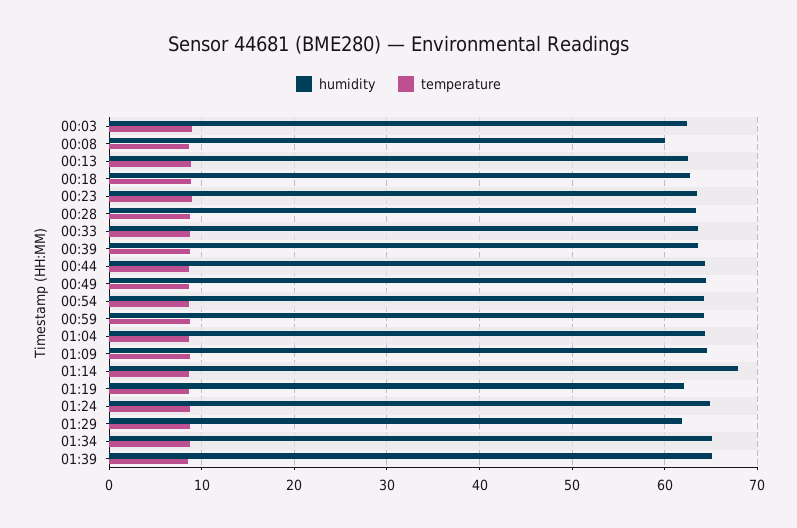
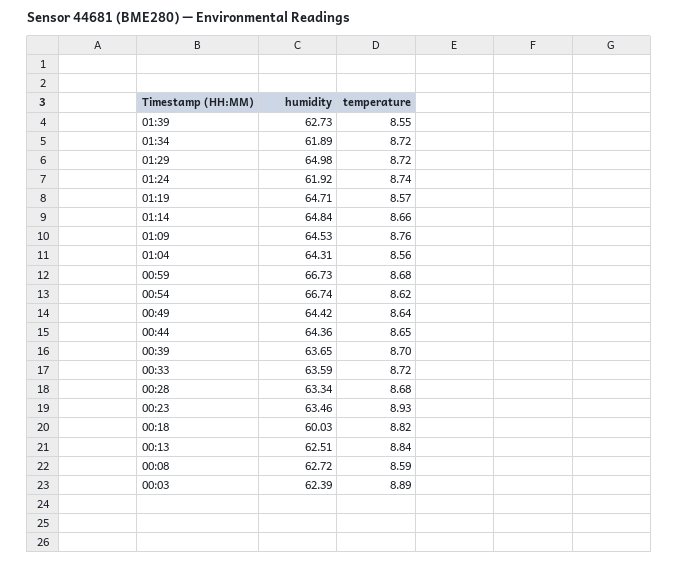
  {
    "humidity": {
      "00:03": 62.39,
-     "00:08": 60,
+     "00:08": 62.72,
      "00:13": 62.51,
-     "00:18": 63,
+     "00:18": 60.03,
      "00:23": 63.46,
      "00:28": 63.34,
      "00:33": 63.59,
      "00:39": 63.65,
      "00:44": 64.36,
      "00:49": 64.42,
-     "00:54": 64,
+     "00:54": 66.74,
-     "00:59": 64,
+     "00:59": 66.73,
      "01:04": 64.31,
      "01:09": 64.53,
-     "01:14": 68,
+     "01:14": 64.84,
-     "01:19": 62,
+     "01:19": 64.71,
-     "01:24": 65,
+     "01:24": 61.92,
-     "01:29": 62,
+     "01:29": 64.98,
-     "01:34": 65,
+     "01:34": 61.89,
-     "01:39": 65
+     "01:39": 62.73
    },
    "temperature": {
      "00:03": 8.89,
      "00:08": 8.59,
      "00:13": 8.84,
      "00:18": 8.82,
      "00:23": 8.93,
      "00:28": 8.68,
      "00:33": 8.72,
      "00:39": 8.7,
      "00:44": 8.65,
      "00:49": 8.64,
      "00:54": 8.62,
      "00:59": 8.68,
      "01:04": 8.56,
      "01:09": 8.76,
      "01:14": 8.66,
      "01:19": 8.57,
      "01:24": 8.74,
      "01:29": 8.72,
      "01:34": 8.72,
      "01:39": 8.55
    }
  }

